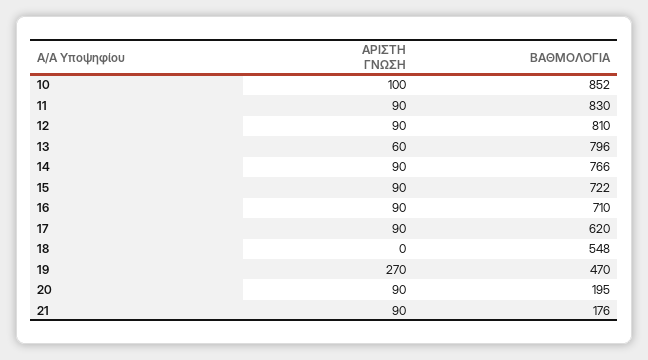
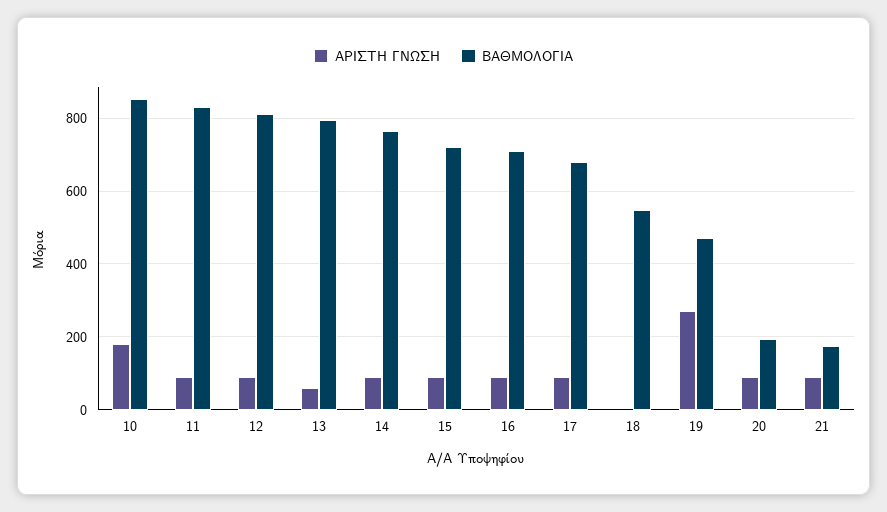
  {
    "ΑΡΙΣΤΗ ΓΝΩΣΗ": {
-     "10": 100,
+     "10": 180,
      "11": 90,
      "12": 90,
      "13": 60,
      "14": 90,
      "15": 90,
      "16": 90,
      "17": 90,
      "18": 0,
      "19": 270,
      "20": 90,
      "21": 90
    },
    "ΒΑΘΜΟΛΟΓΙΑ": {
      "10": 852,
      "11": 830,
      "12": 810,
      "13": 796,
      "14": 766,
      "15": 722,
      "16": 710,
-     "17": 620,
+     "17": 680,
      "18": 548,
      "19": 470,
      "20": 195,
      "21": 176
    }
  }

